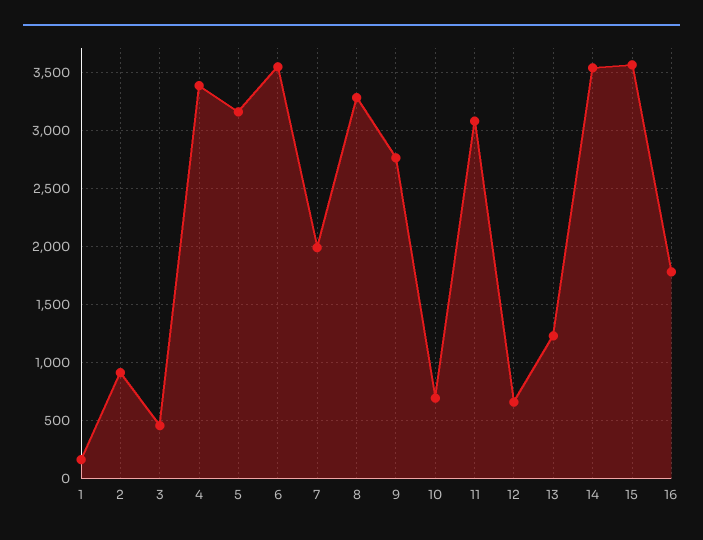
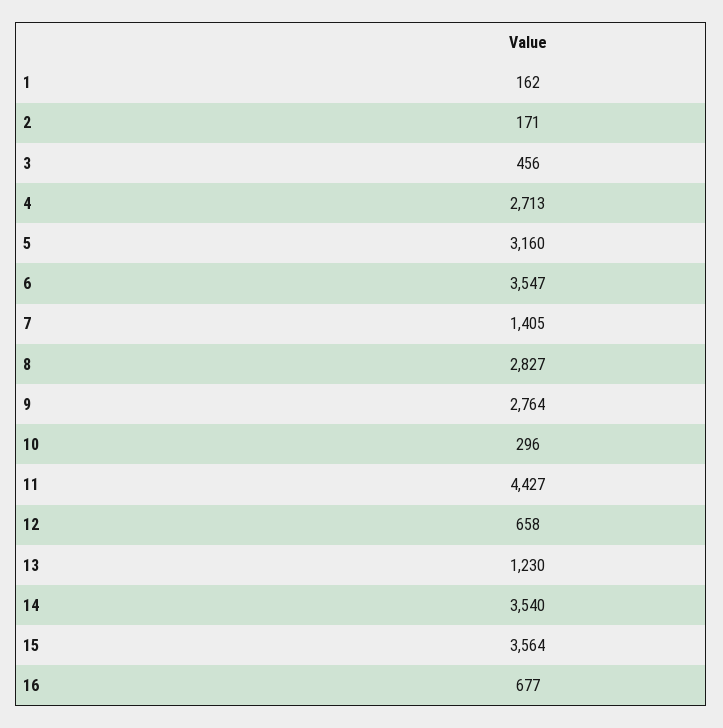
  {
    "1": 162,
-   "2": 900,
+   "2": 171,
    "3": 456,
-   "4": 3400,
+   "4": 2713,
    "5": 3160,
    "6": 3547,
-   "7": 2000,
+   "7": 1405,
-   "8": 3300,
+   "8": 2827,
    "9": 2764,
-   "10": 700,
+   "10": 296,
-   "11": 3100,
+   "11": 4427,
    "12": 658,
    "13": 1230,
    "14": 3540,
    "15": 3564,
-   "16": 1800
+   "16": 677
  }

